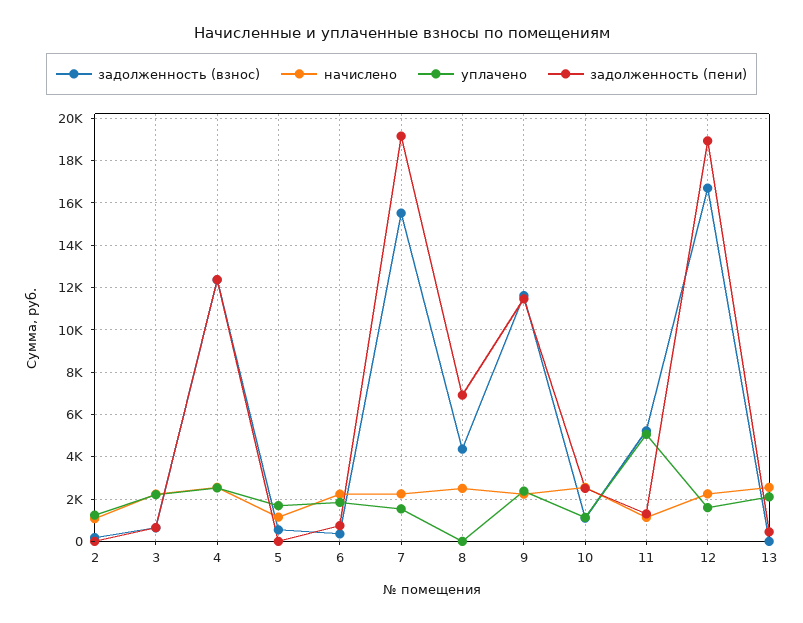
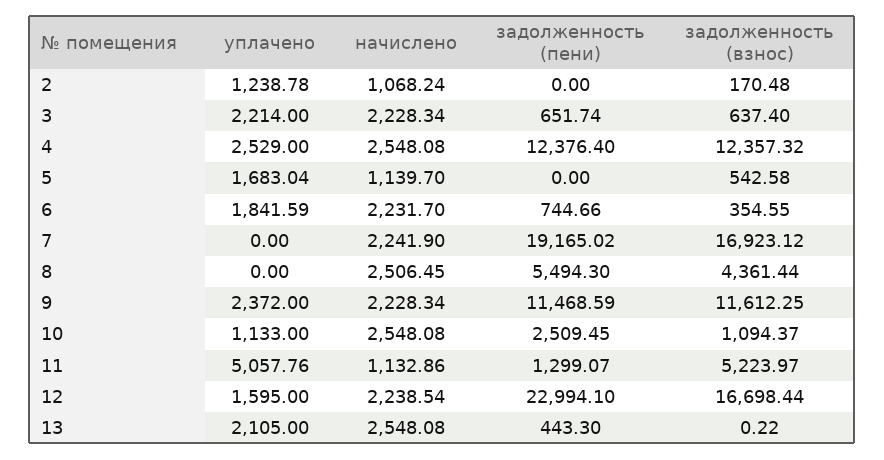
  {
    "задолженность (взнос)": {
      "2": 170.48,
      "3": 637.4,
      "4": 12357.32,
      "5": 542.58,
      "6": 354.55,
-     "7": 15500,
+     "7": 16923.12,
      "8": 4361.44,
      "9": 11612.25,
      "10": 1094.37,
      "11": 5223.97,
      "12": 16698.44,
      "13": 0.22
    },
    "начислено": {
      "2": 1068.24,
      "3": 2228.34,
      "4": 2548.08,
      "5": 1139.7,
      "6": 2231.7,
      "7": 2241.9,
      "8": 2506.45,
      "9": 2228.34,
      "10": 2548.08,
      "11": 1132.86,
      "12": 2238.54,
      "13": 2548.08
    },
    "уплачено": {
      "2": 1238.78,
      "3": 2214,
      "4": 2529,
      "5": 1683.04,
      "6": 1841.59,
-     "7": 1500,
+     "7": 0,
      "8": 0,
      "9": 2372,
      "10": 1133,
      "11": 5057.76,
      "12": 1595,
      "13": 2105
    },
    "задолженность (пени)": {
      "2": 0,
      "3": 651.74,
      "4": 12376.4,
      "5": 0,
      "6": 744.66,
      "7": 19165.02,
-     "8": 7000,
+     "8": 5494.3,
      "9": 11468.59,
      "10": 2509.45,
      "11": 1299.07,
-     "12": 19000,
+     "12": 22994.1,
      "13": 443.3
    }
  }

